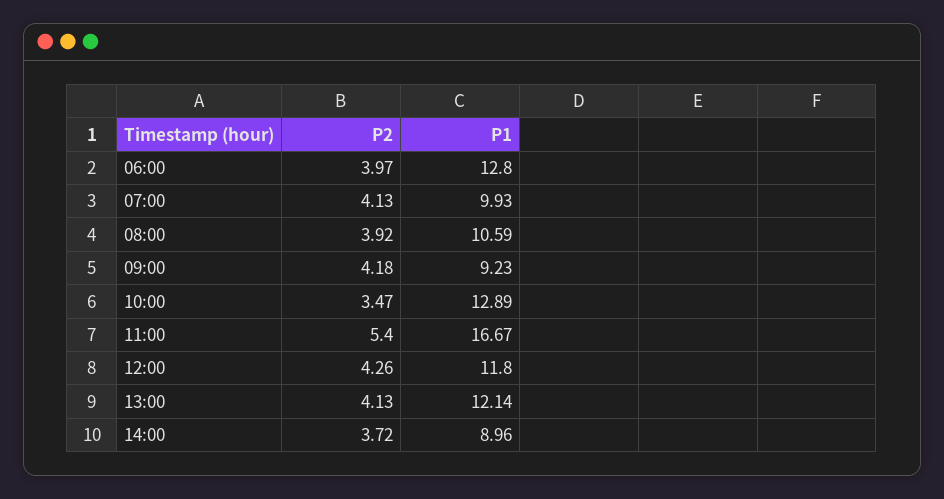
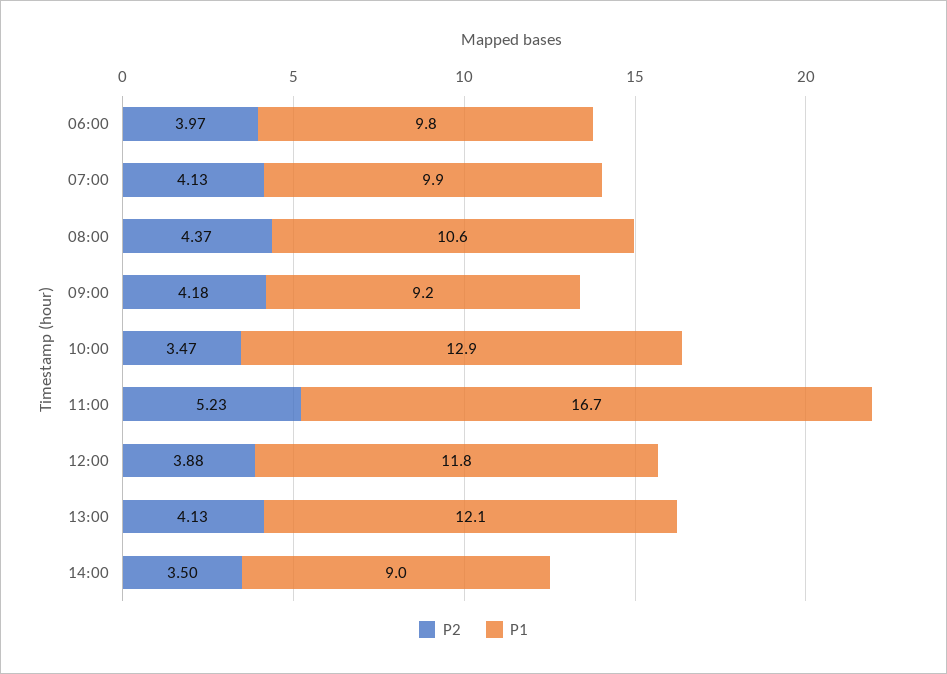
  {
    "P2": {
      "06:00": 3.97,
      "07:00": 4.13,
-     "08:00": 3.92,
+     "08:00": 4.37,
      "09:00": 4.18,
      "10:00": 3.47,
-     "11:00": 5.4,
+     "11:00": 5.23,
-     "12:00": 4.26,
+     "12:00": 3.88,
      "13:00": 4.13,
-     "14:00": 3.72
+     "14:00": 3.5
    },
    "P1": {
-     "06:00": 12.8,
+     "06:00": 9.8,
      "07:00": 9.93,
      "08:00": 10.59,
      "09:00": 9.23,
      "10:00": 12.89,
      "11:00": 16.67,
      "12:00": 11.8,
      "13:00": 12.14,
      "14:00": 8.96
    }
  }

